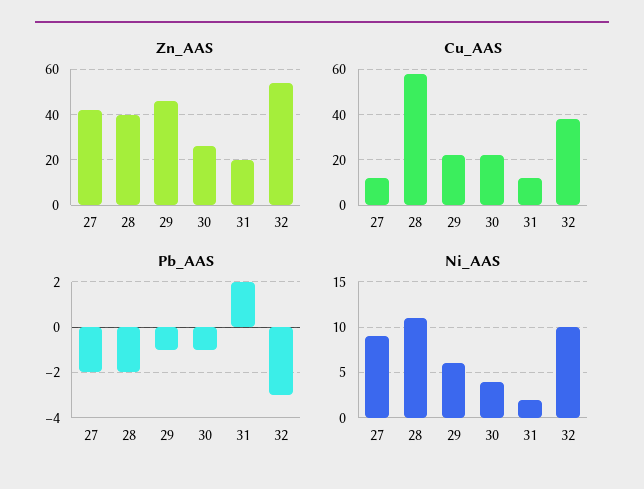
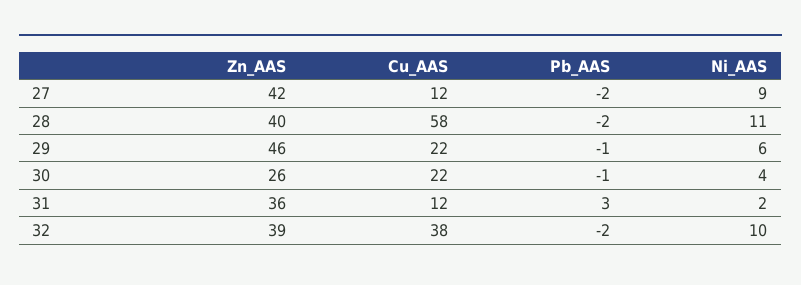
  {
    "Zn_AAS": {
      "27": 42,
      "28": 40,
      "29": 46,
      "30": 26,
-     "31": 20,
+     "31": 36,
-     "32": 55
+     "32": 39
    },
    "Cu_AAS": {
      "27": 12,
      "28": 58,
      "29": 22,
      "30": 22,
      "31": 12,
      "32": 38
    },
    "Pb_AAS": {
      "27": -2,
      "28": -2,
      "29": -1,
      "30": -1,
-     "31": 2,
+     "31": 3,
-     "32": -3
+     "32": -2
    },
    "Ni_AAS": {
      "27": 9,
      "28": 11,
      "29": 6,
      "30": 4,
      "31": 2,
      "32": 10
    }
  }

